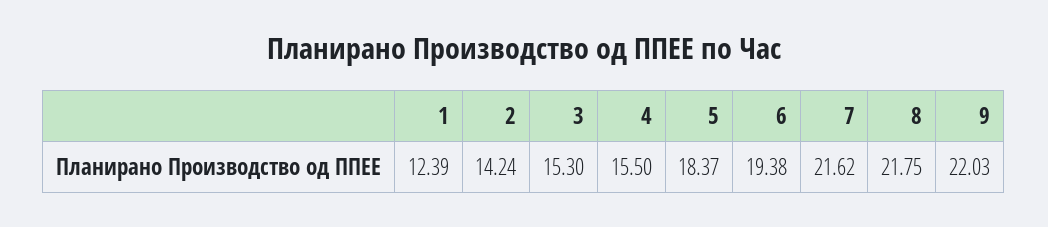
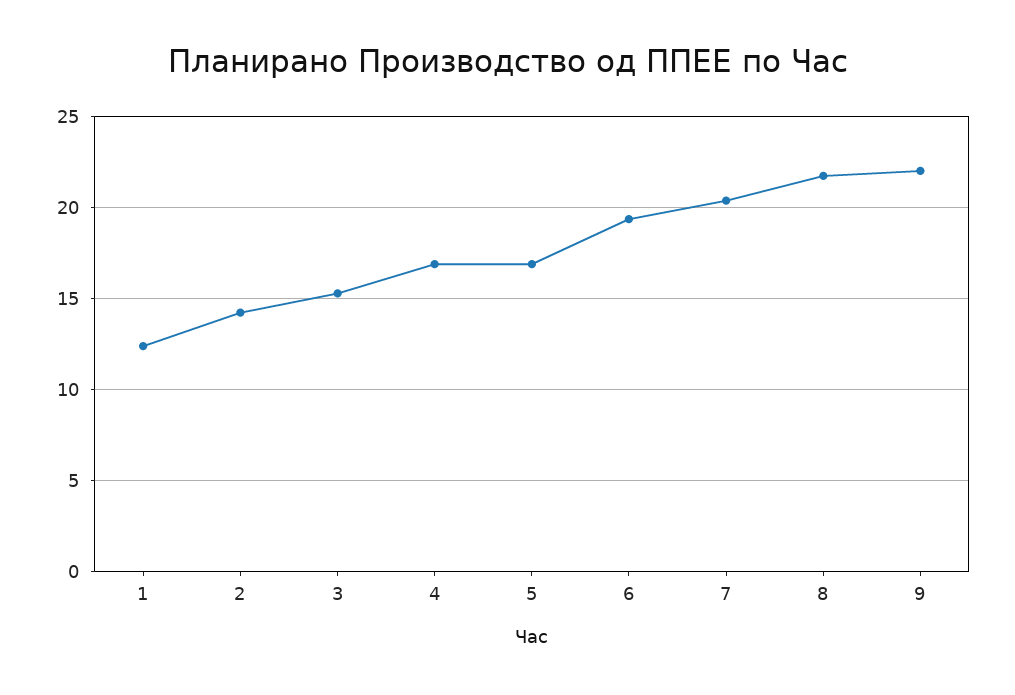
  {
    "1": 12.39,
    "2": 14.24,
    "3": 15.3,
-   "4": 15.5,
+   "4": 17,
-   "5": 18.37,
+   "5": 17,
    "6": 19.38,
-   "7": 21.62,
+   "7": 20.5,
    "8": 21.75,
    "9": 22.03
  }

